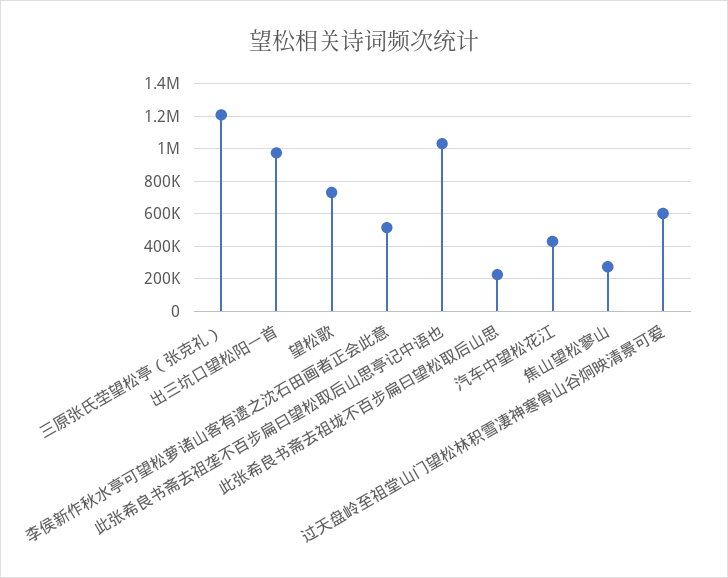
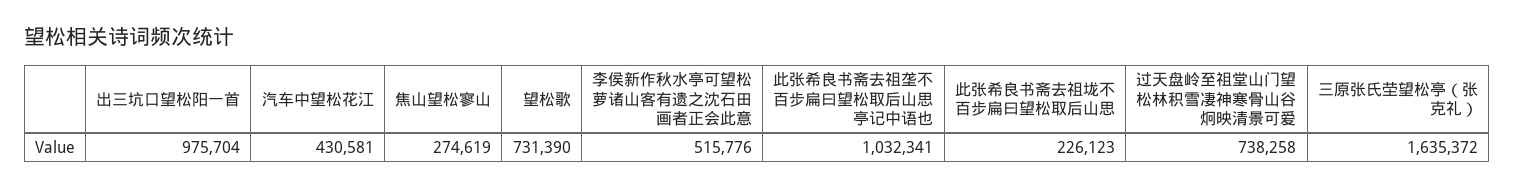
  {
-   "三原张氏茔望松亭（张克礼）": 1200000,
+   "三原张氏茔望松亭（张克礼）": 1635372,
    "出三坑口望松阳一首": 975704,
    "望松歌": 731390,
    "李侯新作秋水亭可望松萝诸山客有遗之沈石田画者正会此意": 515776,
    "此张希良书斋去祖垄不百步扁曰望松取后山思亭记中语也": 1032341,
    "此张希良书斋去祖垅不百步扁曰望松取后山思": 226123,
    "汽车中望松花江": 430581,
    "焦山望松寥山": 274619,
-   "过天盘岭至祖堂山门望松林积雪凄神寒骨山谷炯映清景可爱": 600000
+   "过天盘岭至祖堂山门望松林积雪凄神寒骨山谷炯映清景可爱": 738258
  }

